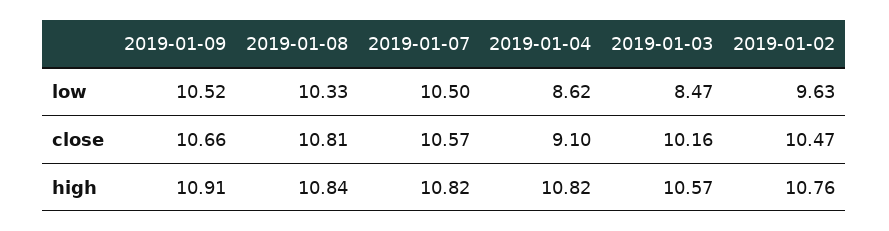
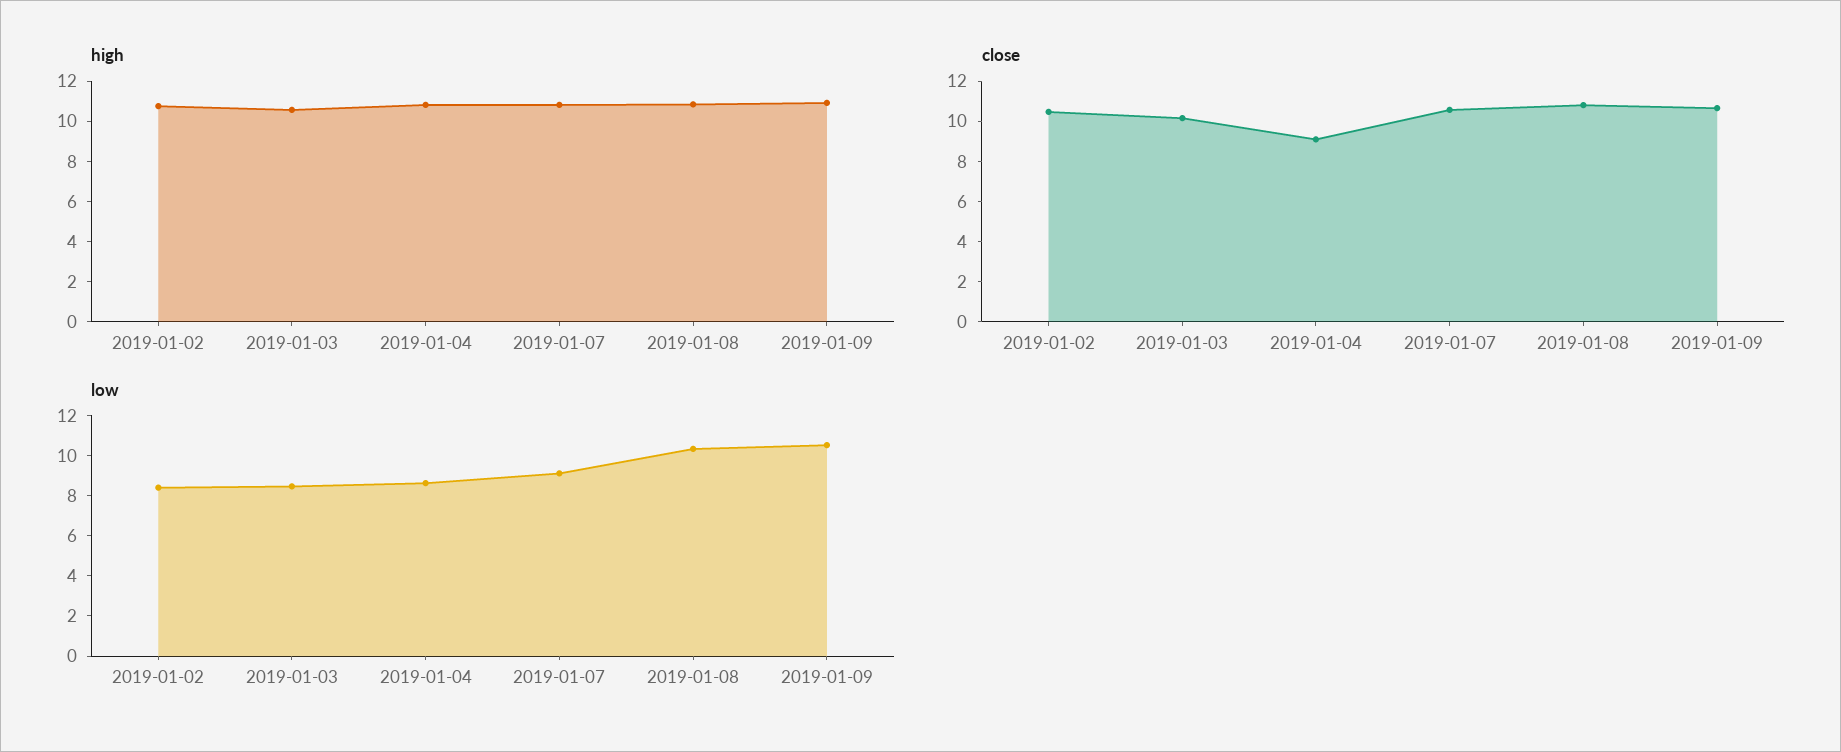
  {
    "low": {
      "2019-01-09": 10.52,
      "2019-01-08": 10.33,
-     "2019-01-07": 10.5,
+     "2019-01-07": 9,
      "2019-01-04": 8.62,
      "2019-01-03": 8.47,
-     "2019-01-02": 9.63
+     "2019-01-02": 8.5
    },
    "close": {
      "2019-01-09": 10.66,
      "2019-01-08": 10.81,
      "2019-01-07": 10.57,
      "2019-01-04": 9.1,
      "2019-01-03": 10.16,
      "2019-01-02": 10.47
    },
    "high": {
      "2019-01-09": 10.91,
      "2019-01-08": 10.84,
      "2019-01-07": 10.82,
      "2019-01-04": 10.82,
      "2019-01-03": 10.57,
      "2019-01-02": 10.76
    }
  }

